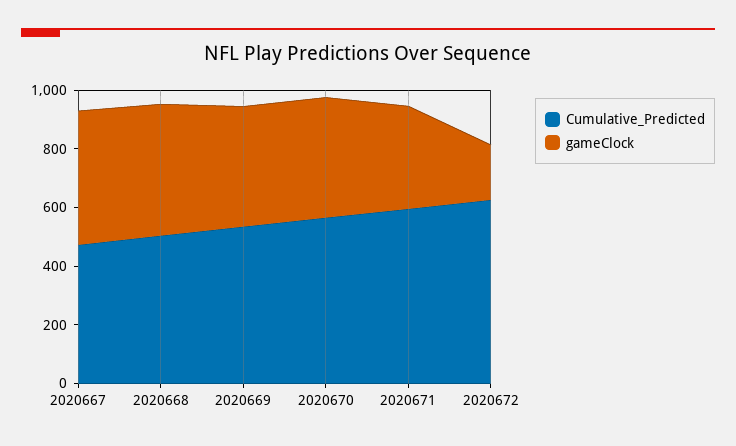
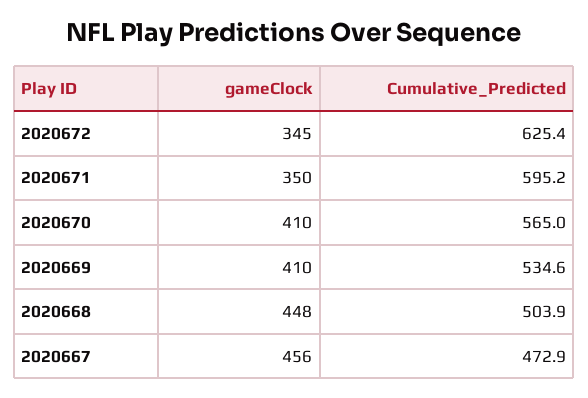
  {
    "Cumulative_Predicted": {
      "2020667": 472.9,
      "2020668": 503.9,
      "2020669": 534.6,
      "2020670": 565,
      "2020671": 595.2,
      "2020672": 625.4
    },
    "gameClock": {
      "2020667": 456,
      "2020668": 448,
      "2020669": 410,
      "2020670": 410,
      "2020671": 350,
-     "2020672": 200
+     "2020672": 345
    }
  }

